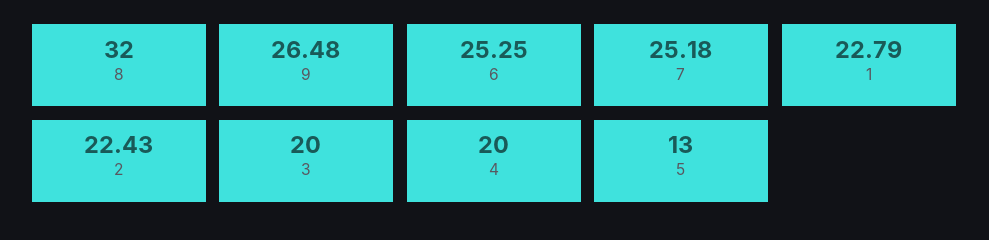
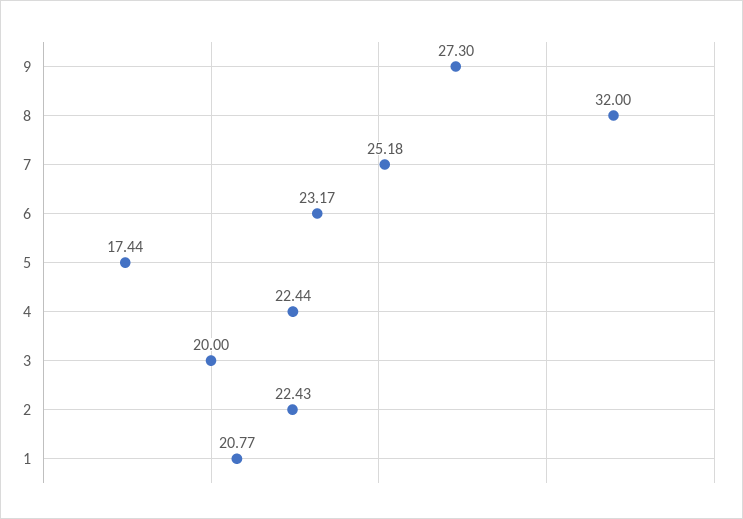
  {
    "8": 32,
-   "9": 26.48,
+   "9": 27.3,
-   "6": 25.25,
+   "6": 23.17,
    "7": 25.18,
-   "1": 22.79,
+   "1": 20.77,
    "2": 22.43,
    "3": 20,
-   "4": 20,
+   "4": 22.44,
-   "5": 13
+   "5": 17.44
  }

